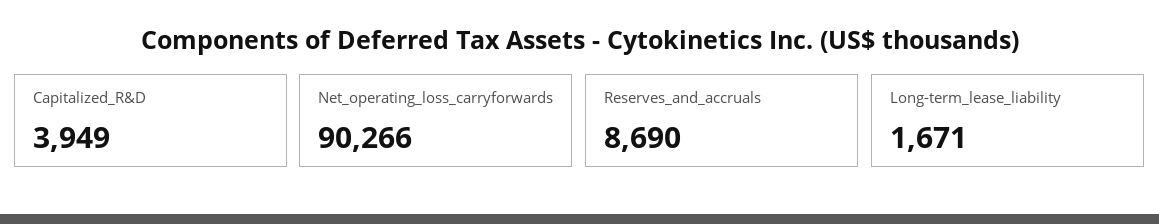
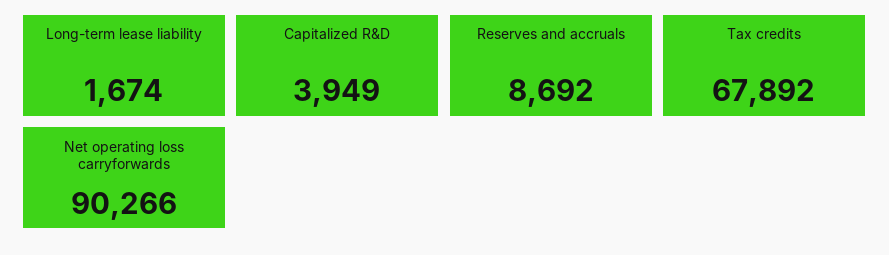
  {
    "Capitalized_R&D": 3949,
    "Net_operating_loss_carryforwards": 90266,
-   "Reserves_and_accruals": 8690,
+   "Reserves_and_accruals": 8692,
-   "Long-term_lease_liability": 1671
+   "Long-term_lease_liability": 1674,
+   "Tax credits": 67892
  }

